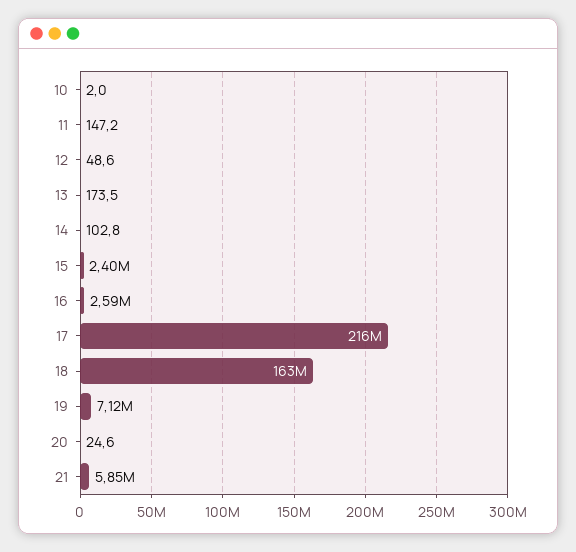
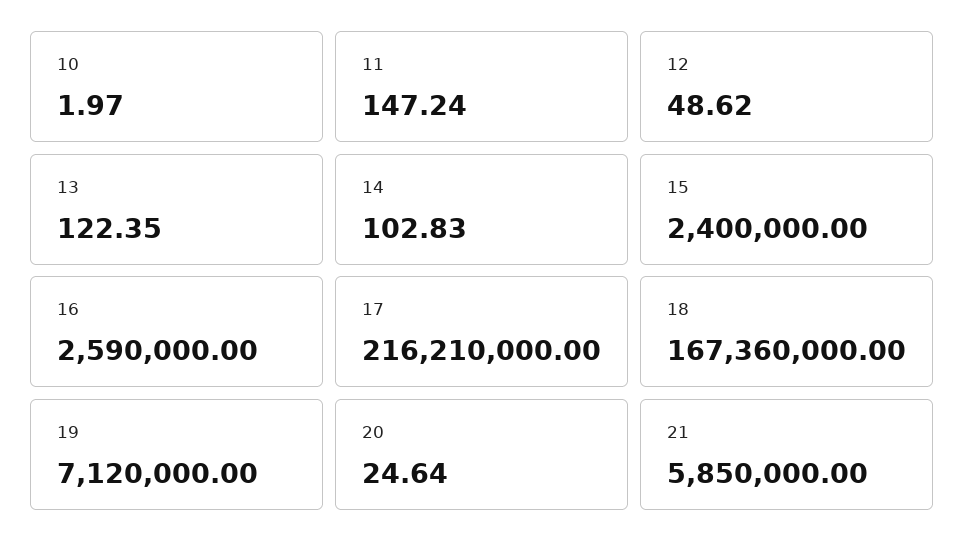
  {
    "10": 1.97,
    "11": 147.24,
    "12": 48.62,
-   "13": 173.5,
+   "13": 122.35,
    "14": 102.83,
    "15": 2400000,
    "16": 2590000,
    "17": 216210000,
-   "18": 163000000,
+   "18": 167360000,
    "19": 7120000,
    "20": 24.64,
    "21": 5850000
  }

